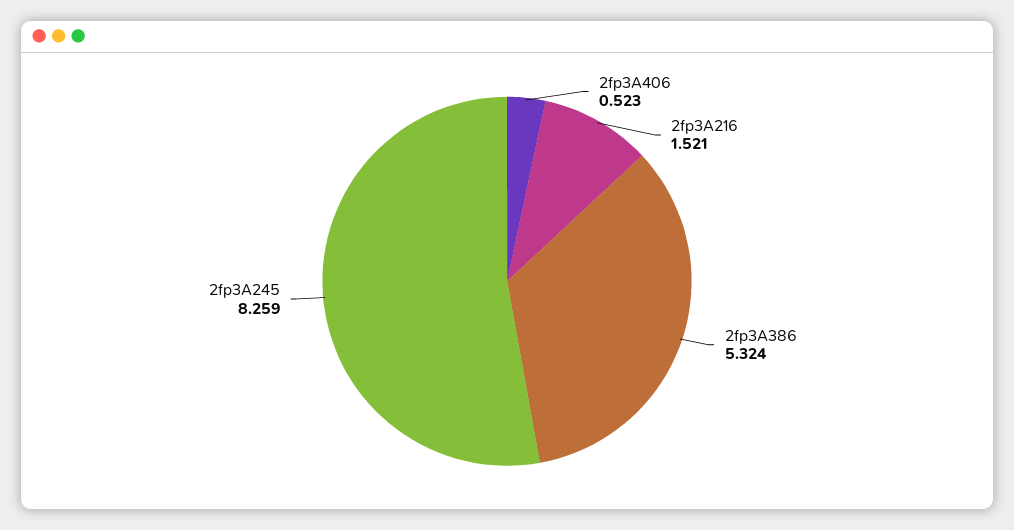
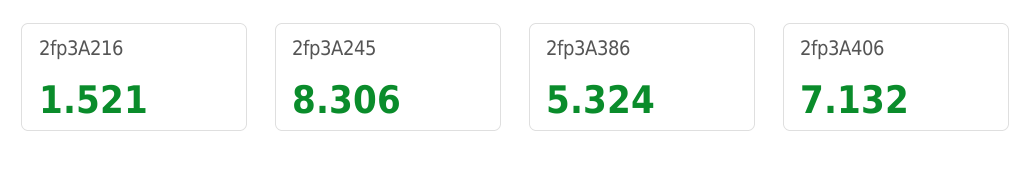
  {
-   "2fp3A406": 0.523,
+   "2fp3A406": 7.132,
    "2fp3A216": 1.521,
    "2fp3A386": 5.324,
-   "2fp3A245": 8.259
+   "2fp3A245": 8.306
  }

